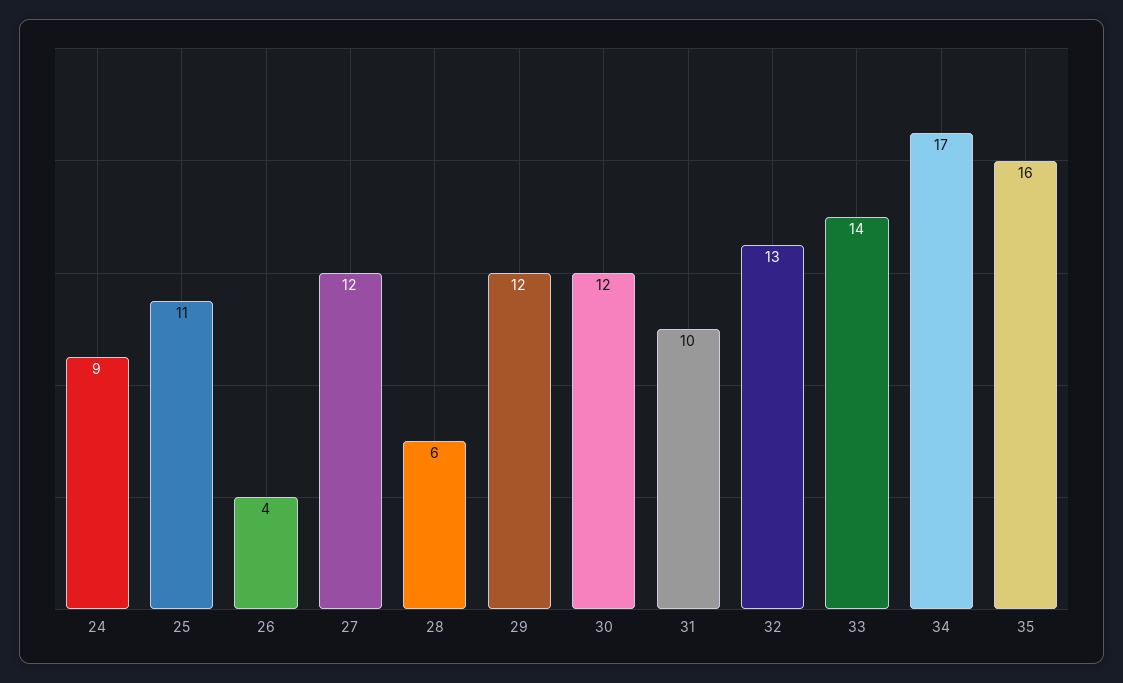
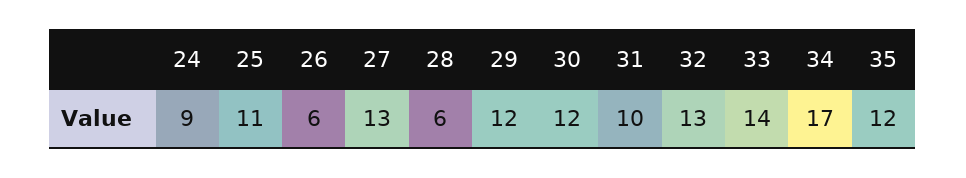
  {
    "24": 9,
    "25": 11,
-   "26": 4,
+   "26": 6,
-   "27": 12,
+   "27": 13,
    "28": 6,
    "29": 12,
    "30": 12,
    "31": 10,
    "32": 13,
    "33": 14,
    "34": 17,
-   "35": 16
+   "35": 12
  }

